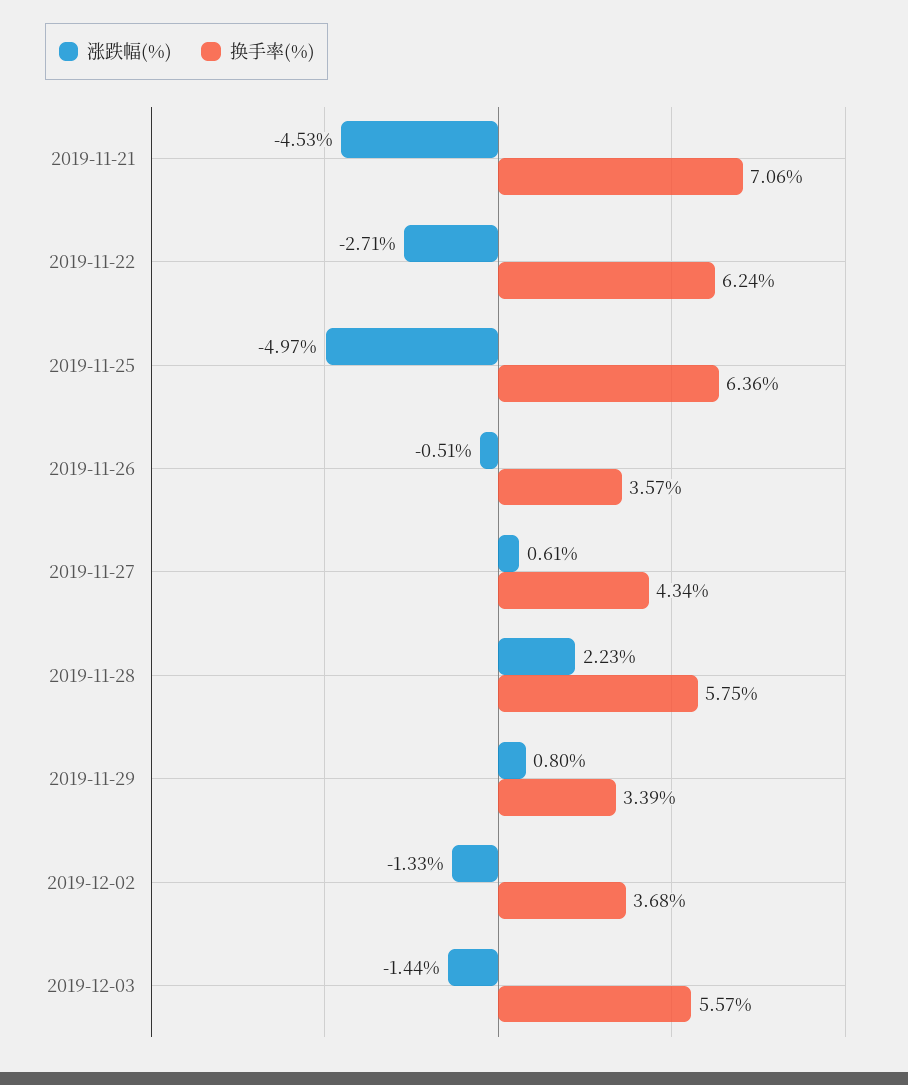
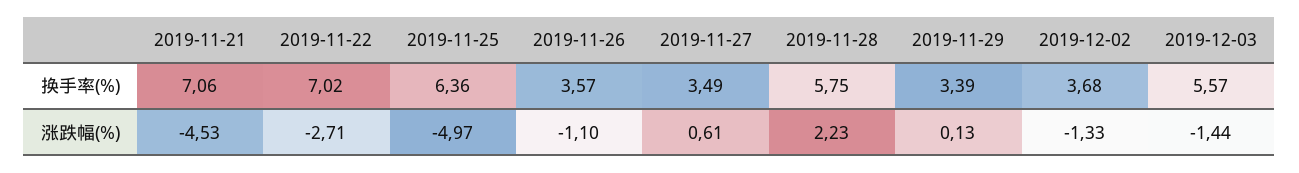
  {
    "涨跌幅(%)": {
      "2019-11-21": -4.53,
      "2019-11-22": -2.71,
      "2019-11-25": -4.97,
-     "2019-11-26": -0.51,
+     "2019-11-26": -1.1,
      "2019-11-27": 0.61,
      "2019-11-28": 2.23,
-     "2019-11-29": 0.8,
+     "2019-11-29": 0.13,
      "2019-12-02": -1.33,
      "2019-12-03": -1.44
    },
    "换手率(%)": {
      "2019-11-21": 7.06,
-     "2019-11-22": 6.24,
+     "2019-11-22": 7.02,
      "2019-11-25": 6.36,
      "2019-11-26": 3.57,
-     "2019-11-27": 4.34,
+     "2019-11-27": 3.49,
      "2019-11-28": 5.75,
      "2019-11-29": 3.39,
      "2019-12-02": 3.68,
      "2019-12-03": 5.57
    }
  }

